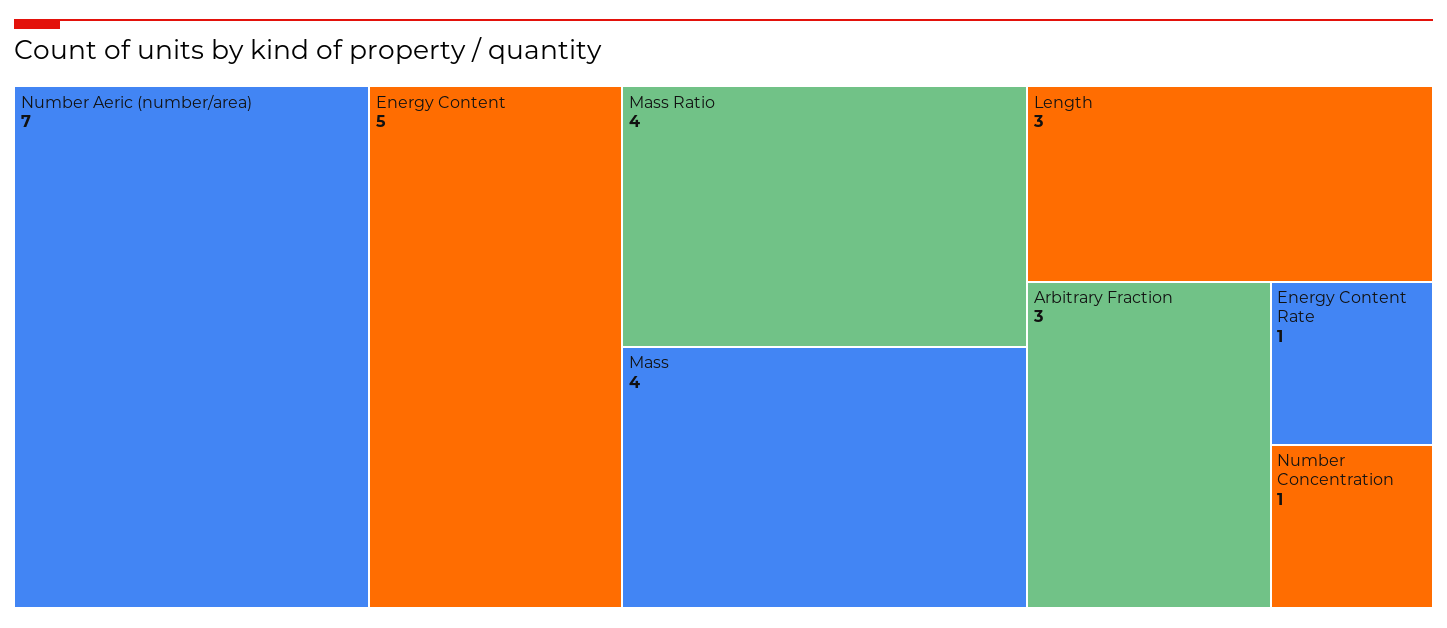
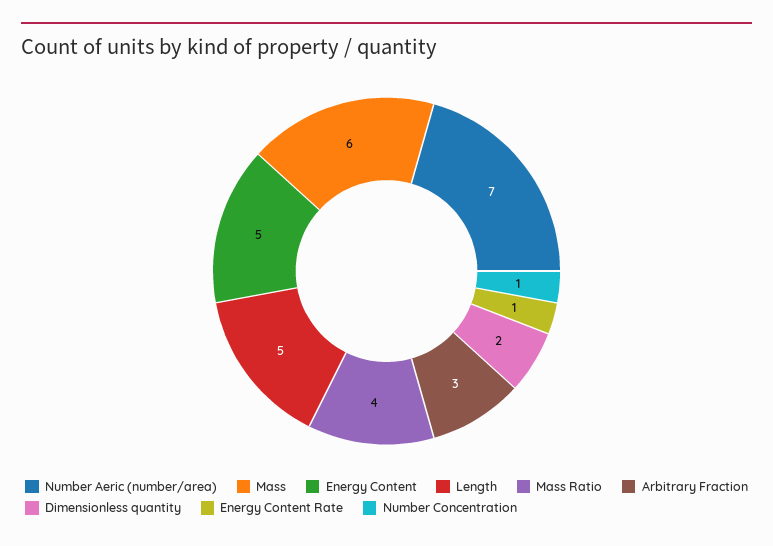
  {
    "Number Aeric (number/area)": 7,
    "Energy Content": 5,
    "Mass Ratio": 4,
-   "Mass": 4,
+   "Mass": 6,
-   "Length": 3,
+   "Length": 5,
    "Arbitrary Fraction": 3,
    "Energy Content Rate": 1,
-   "Number Concentration": 1
+   "Number Concentration": 1,
+   "Dimensionless quantity": 2
  }

